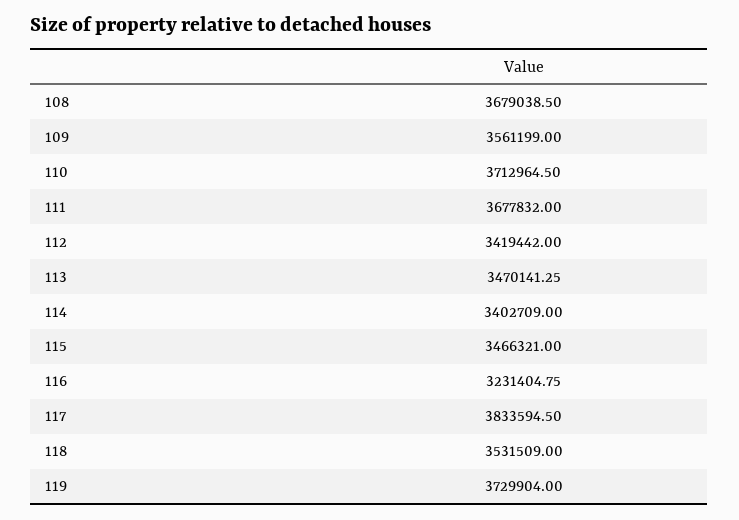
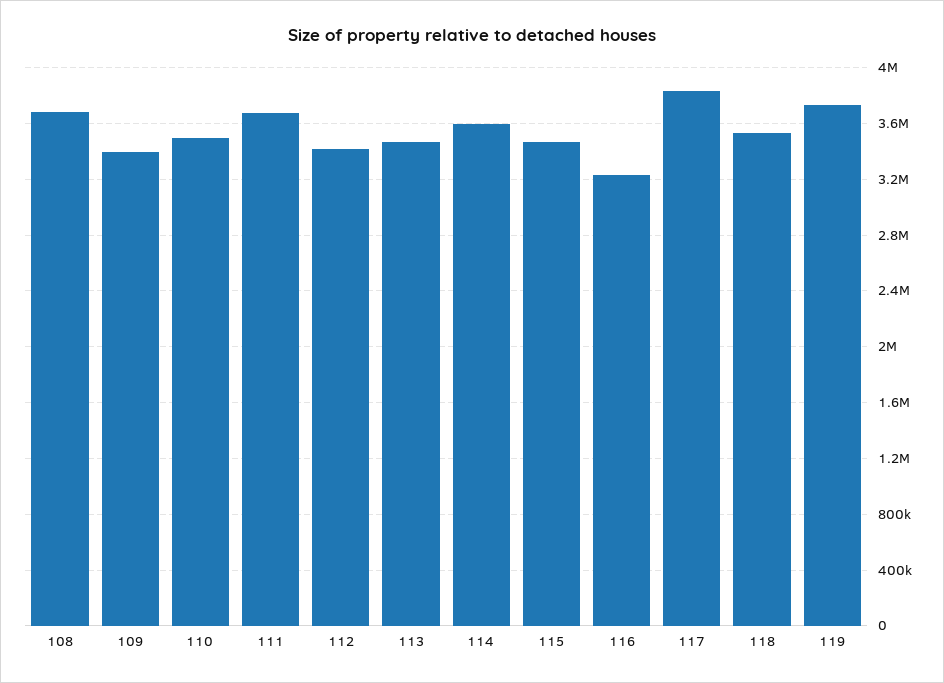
  {
    "108": 3679038.5,
-   "109": 3561199,
+   "109": 3400000,
-   "110": 3712964.5,
+   "110": 3500000,
    "111": 3677832,
    "112": 3419442,
    "113": 3470141.25,
-   "114": 3402709,
+   "114": 3600000,
    "115": 3466321,
    "116": 3231404.75,
    "117": 3833594.5,
    "118": 3531509,
    "119": 3729904
  }

